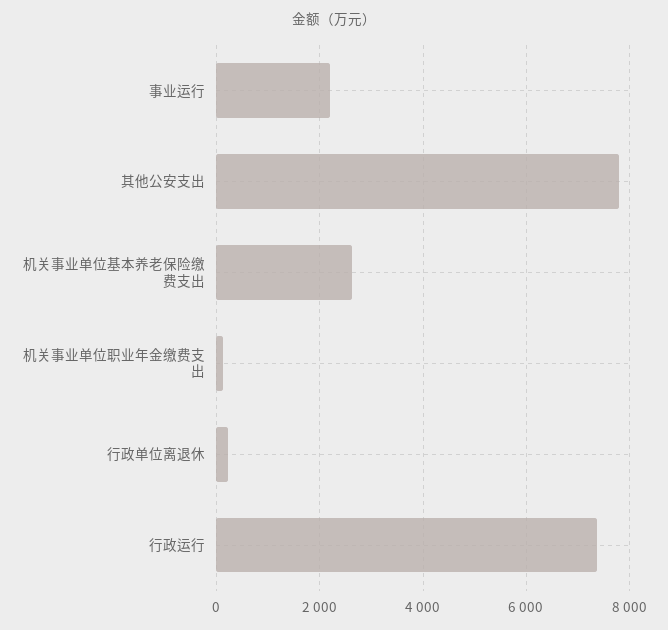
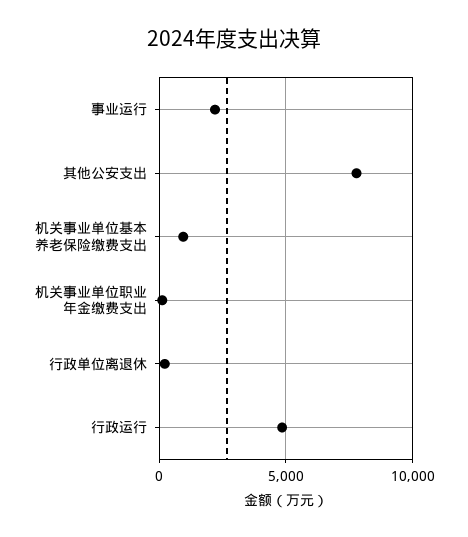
  {
    "事业运行": 2200,
    "其他公安支出": 7800,
-   "机关事业单位基本养老保险缴费支出": 2600,
+   "机关事业单位基本养老保险缴费支出": 1000,
    "机关事业单位职业年金缴费支出": 200,
    "行政单位离退休": 200,
-   "行政运行": 7400
+   "行政运行": 5000
  }

